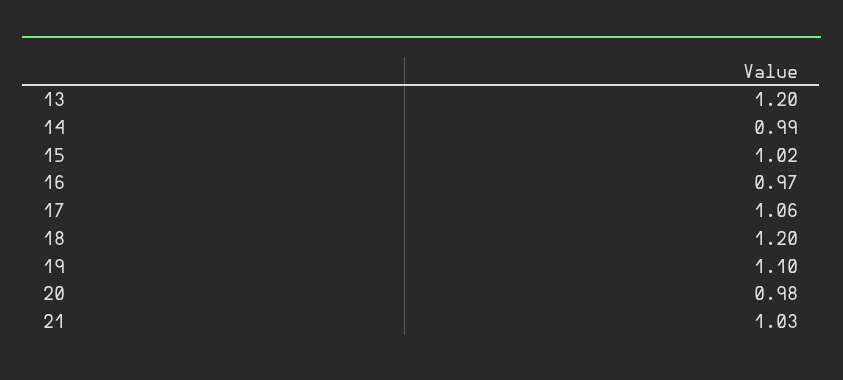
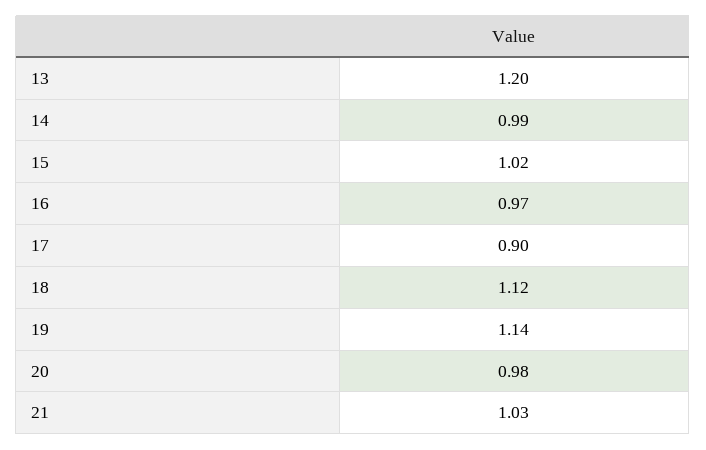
  {
    "13": 1.2,
    "14": 0.99,
    "15": 1.02,
    "16": 0.97,
-   "17": 1.06,
+   "17": 0.9,
-   "18": 1.2,
+   "18": 1.12,
-   "19": 1.1,
+   "19": 1.14,
    "20": 0.98,
    "21": 1.03
  }

